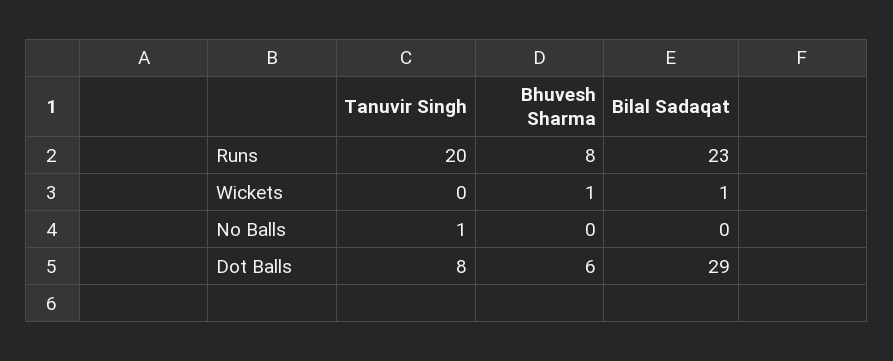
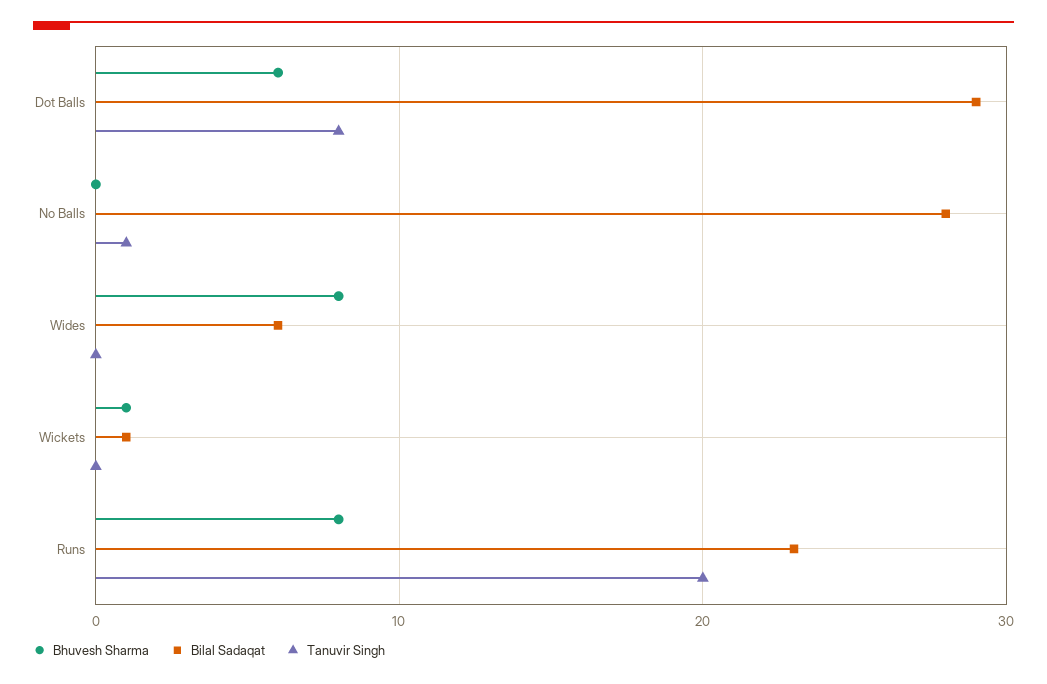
  {
    "Tanuvir Singh": {
      "Runs": 20,
      "Wickets": 0,
      "No Balls": 1,
-     "Dot Balls": 8
+     "Dot Balls": 8,
+     "Wides": 0
    },
    "Bhuvesh Sharma": {
      "Runs": 8,
      "Wickets": 1,
      "No Balls": 0,
-     "Dot Balls": 6
+     "Dot Balls": 6,
+     "Wides": 8
    },
    "Bilal Sadaqat": {
      "Runs": 23,
      "Wickets": 1,
-     "No Balls": 0,
+     "No Balls": 28,
-     "Dot Balls": 29
+     "Dot Balls": 29,
+     "Wides": 6
    }
  }

